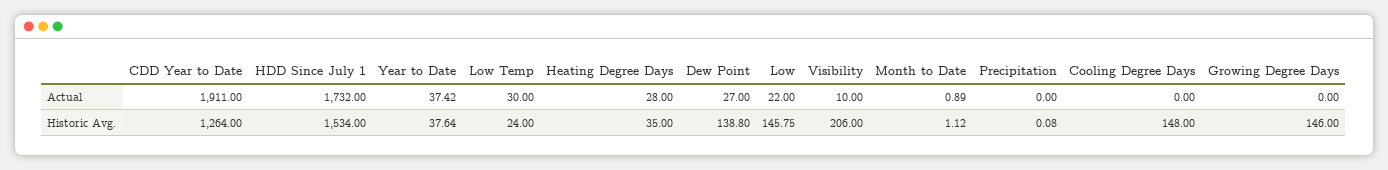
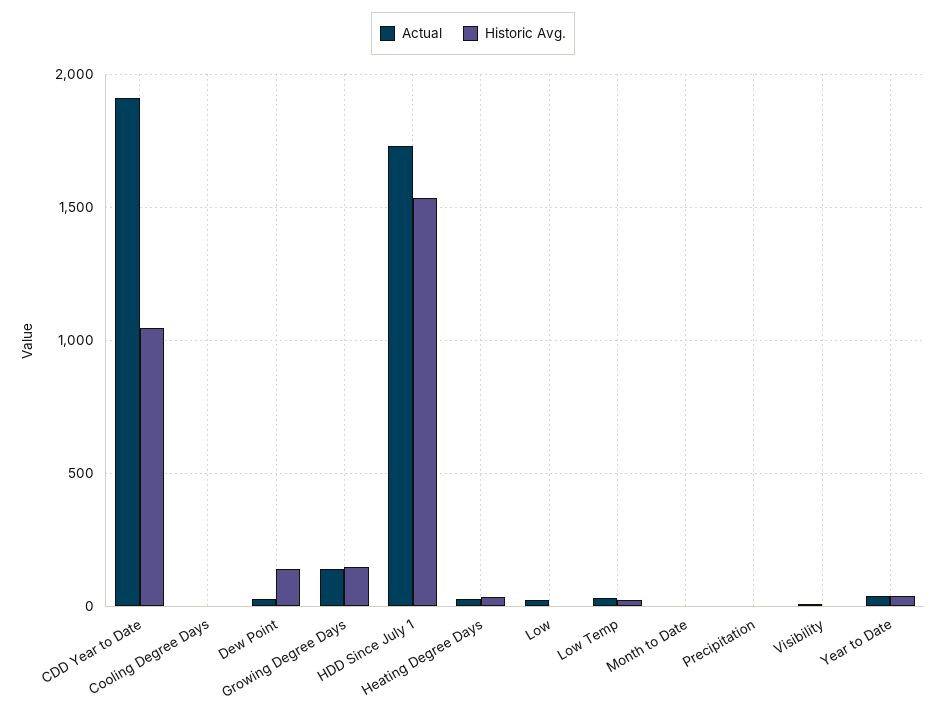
  {
    "Actual": {
      "CDD Year to Date": 1911,
      "HDD Since July 1": 1732,
      "Year to Date": 37.42,
      "Low Temp": 30,
      "Heating Degree Days": 28,
      "Dew Point": 27,
      "Low": 22,
      "Visibility": 10,
      "Month to Date": 0.89,
      "Precipitation": 0,
      "Cooling Degree Days": 0,
-     "Growing Degree Days": 0
+     "Growing Degree Days": 150
    },
    "Historic Avg.": {
-     "CDD Year to Date": 1264,
+     "CDD Year to Date": 1050,
      "HDD Since July 1": 1534,
      "Year to Date": 37.64,
      "Low Temp": 24,
      "Heating Degree Days": 35,
      "Dew Point": 138.8,
-     "Low": 145.75,
+     "Low": 0,
-     "Visibility": 206,
+     "Visibility": 0,
      "Month to Date": 1.12,
      "Precipitation": 0.08,
-     "Cooling Degree Days": 148,
+     "Cooling Degree Days": 0,
      "Growing Degree Days": 146
    }
  }

